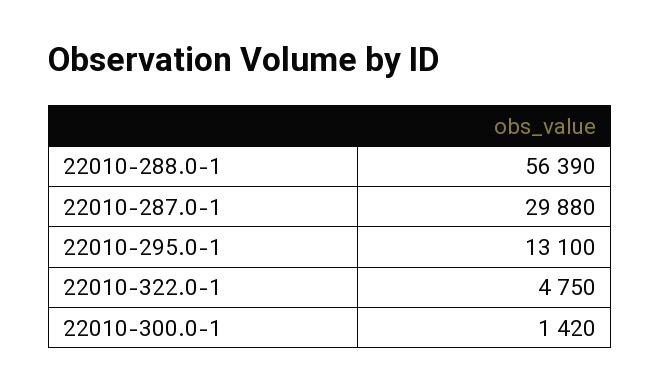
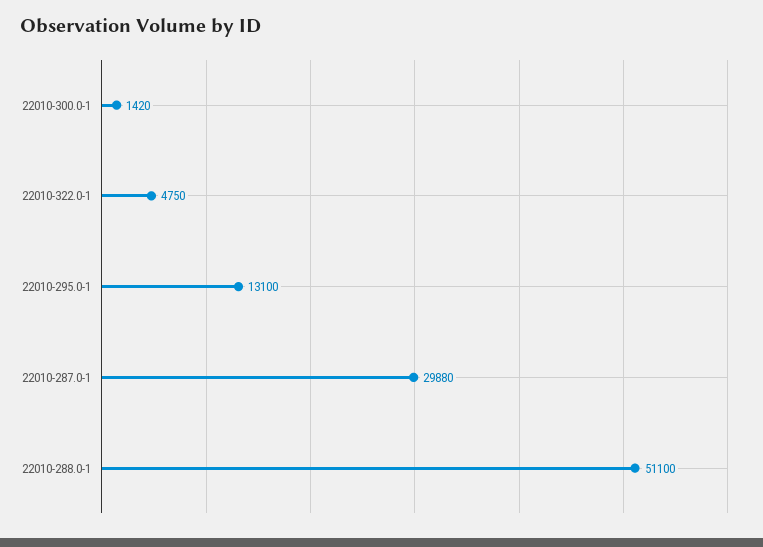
  {
-   "22010-288.0-1": 56390,
+   "22010-288.0-1": 51100,
    "22010-287.0-1": 29880,
    "22010-295.0-1": 13100,
    "22010-322.0-1": 4750,
    "22010-300.0-1": 1420
  }

